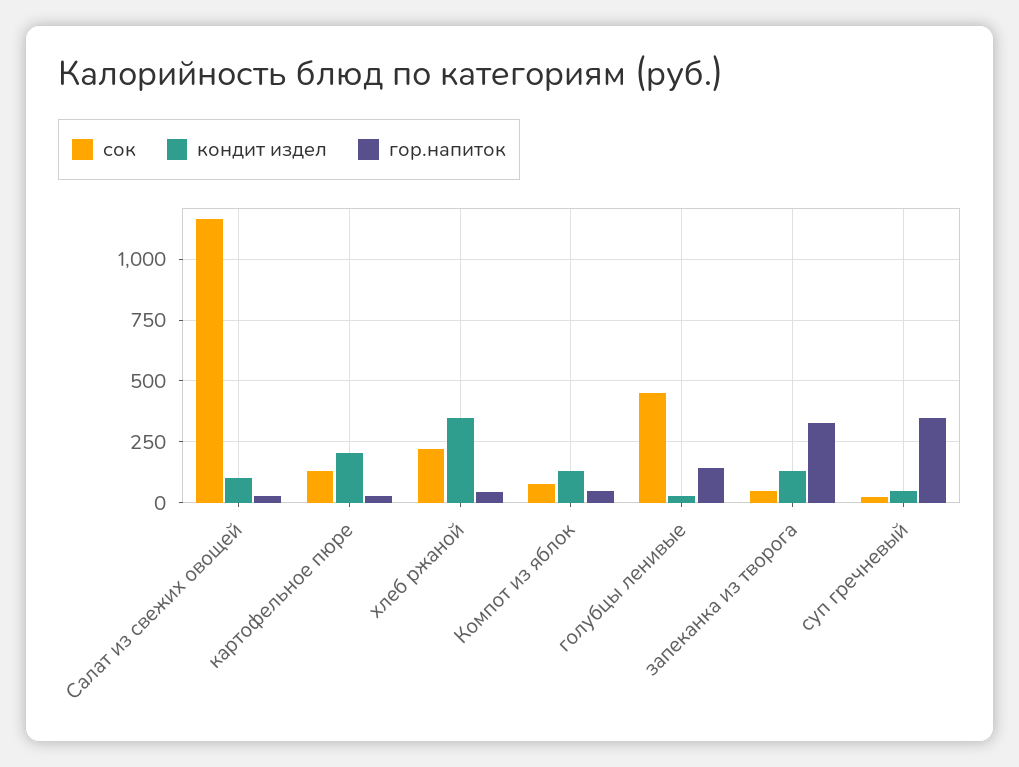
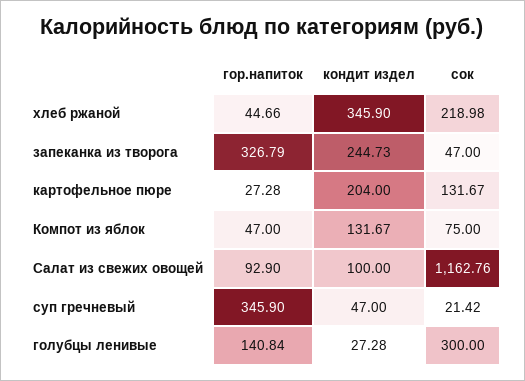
  {
    "сок": {
      "Салат из свежих овощей": 1162.76,
      "картофельное пюре": 131.67,
      "хлеб ржаной": 218.98,
      "Компот из яблок": 75,
-     "голубцы ленивые": 450,
+     "голубцы ленивые": 300,
      "запеканка из творога": 47,
      "суп гречневый": 21.42
    },
    "кондит издел": {
      "Салат из свежих овощей": 100,
      "картофельное пюре": 204,
      "хлеб ржаной": 345.9,
      "Компот из яблок": 131.67,
      "голубцы ленивые": 27.28,
-     "запеканка из творога": 125,
+     "запеканка из творога": 244.73,
      "суп гречневый": 47
    },
    "гор.напиток": {
-     "Салат из свежих овощей": 25,
+     "Салат из свежих овощей": 92.9,
      "картофельное пюре": 27.28,
      "хлеб ржаной": 44.66,
      "Компот из яблок": 47,
      "голубцы ленивые": 140.84,
      "запеканка из творога": 326.79,
      "суп гречневый": 345.9
    }
  }

